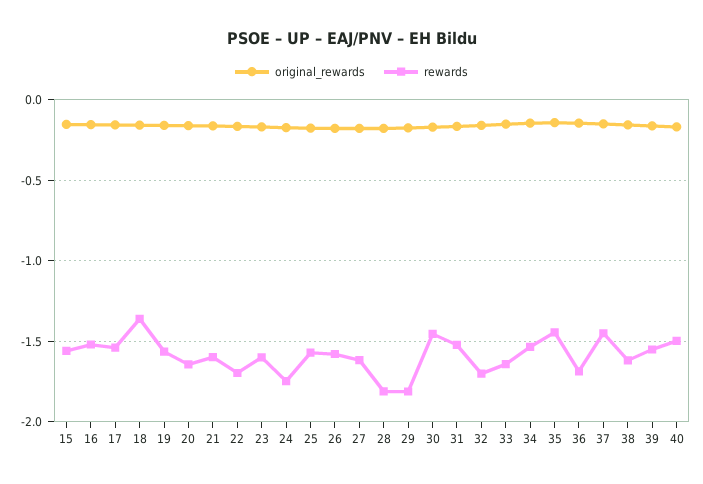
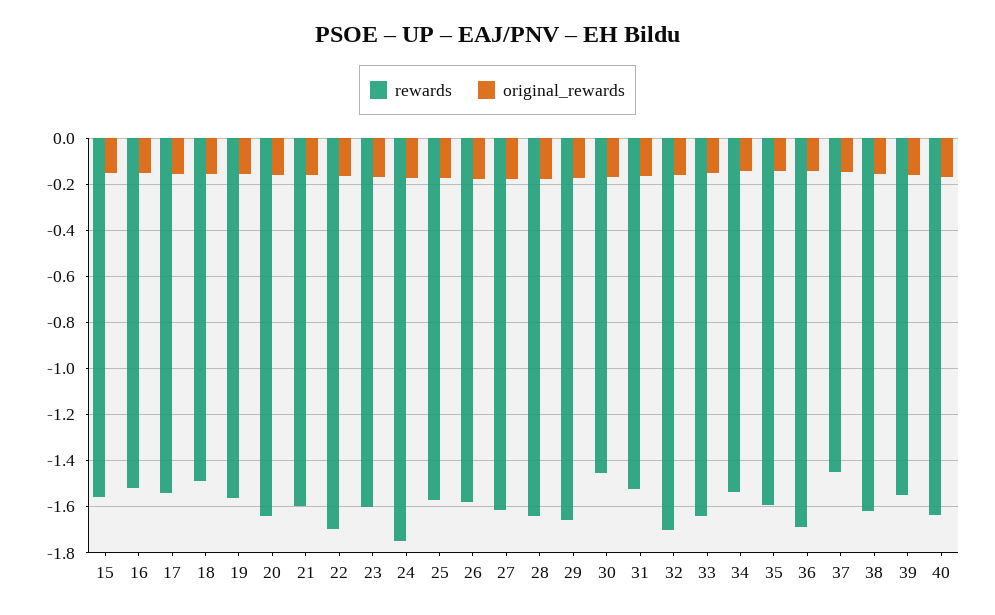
  {
    "original_rewards": {
      "15": -0.15,
      "16": -0.15,
      "17": -0.15,
      "18": -0.15,
      "19": -0.15,
      "20": -0.15,
      "21": -0.15,
      "22": -0.15,
      "23": -0.15,
      "24": -0.15,
      "25": -0.15,
      "26": -0.2,
      "27": -0.2,
      "28": -0.2,
      "29": -0.15,
      "30": -0.15,
      "31": -0.15,
      "32": -0.15,
      "33": -0.15,
      "34": -0.15,
      "35": -0.15,
      "36": -0.15,
      "37": -0.15,
      "38": -0.15,
      "39": -0.15,
      "40": -0.15
    },
    "rewards": {
      "15": -1.55,
      "16": -1.5,
      "17": -1.55,
-     "18": -1.35,
+     "18": -1.5,
      "19": -1.55,
      "20": -1.65,
      "21": -1.6,
      "22": -1.7,
      "23": -1.6,
      "24": -1.75,
      "25": -1.55,
      "26": -1.6,
      "27": -1.6,
-     "28": -1.8,
+     "28": -1.65,
-     "29": -1.8,
+     "29": -1.65,
      "30": -1.45,
      "31": -1.5,
      "32": -1.7,
      "33": -1.65,
      "34": -1.55,
-     "35": -1.45,
+     "35": -1.6,
      "36": -1.7,
      "37": -1.45,
      "38": -1.6,
      "39": -1.55,
-     "40": -1.5
+     "40": -1.65
    }
  }

